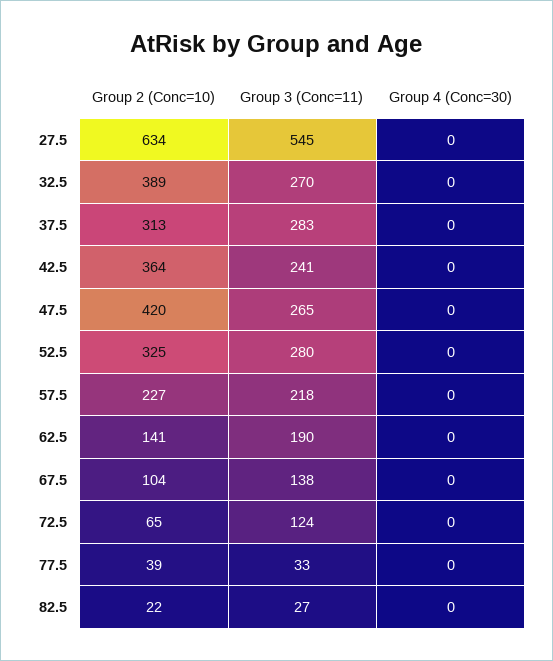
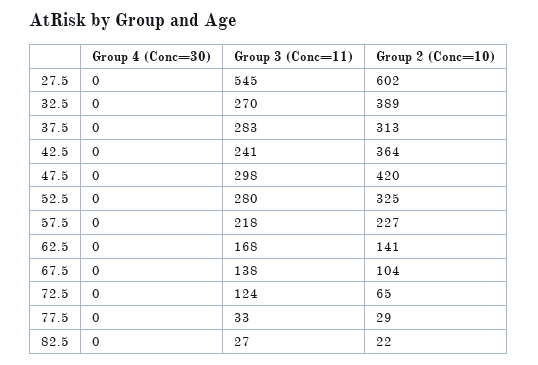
  {
    "Group 2 (Conc=10)": {
-     "27.5": 634,
+     "27.5": 602,
      "32.5": 389,
      "37.5": 313,
      "42.5": 364,
      "47.5": 420,
      "52.5": 325,
      "57.5": 227,
      "62.5": 141,
      "67.5": 104,
      "72.5": 65,
-     "77.5": 39,
+     "77.5": 29,
      "82.5": 22
    },
    "Group 3 (Conc=11)": {
      "27.5": 545,
      "32.5": 270,
      "37.5": 283,
      "42.5": 241,
-     "47.5": 265,
+     "47.5": 298,
      "52.5": 280,
      "57.5": 218,
-     "62.5": 190,
+     "62.5": 168,
      "67.5": 138,
      "72.5": 124,
      "77.5": 33,
      "82.5": 27
    },
    "Group 4 (Conc=30)": {
      "27.5": 0,
      "32.5": 0,
      "37.5": 0,
      "42.5": 0,
      "47.5": 0,
      "52.5": 0,
      "57.5": 0,
      "62.5": 0,
      "67.5": 0,
      "72.5": 0,
      "77.5": 0,
      "82.5": 0
    }
  }

